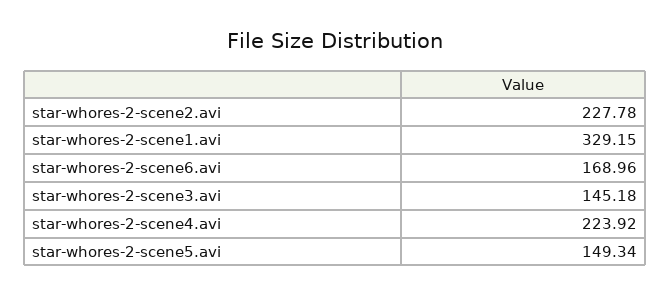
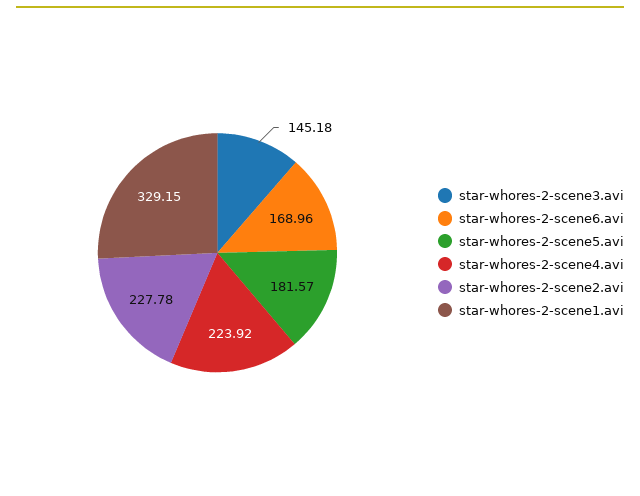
  {
    "star-whores-2-scene2.avi": 227.78,
    "star-whores-2-scene1.avi": 329.15,
    "star-whores-2-scene6.avi": 168.96,
    "star-whores-2-scene3.avi": 145.18,
    "star-whores-2-scene4.avi": 223.92,
-   "star-whores-2-scene5.avi": 149.34
+   "star-whores-2-scene5.avi": 181.57
  }

